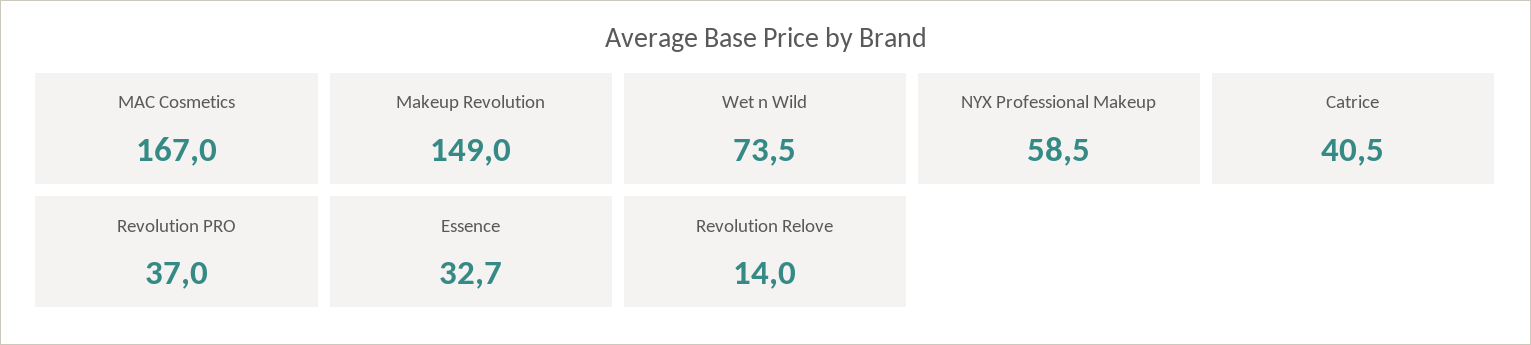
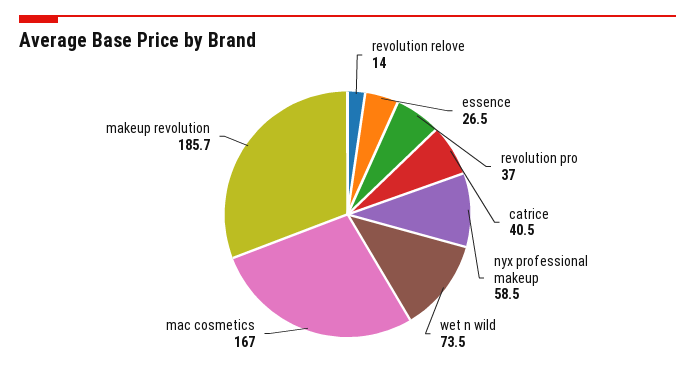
  {
    "MAC Cosmetics": 167,
-   "Makeup Revolution": 149,
+   "Makeup Revolution": 185.7,
    "Wet n Wild": 73.5,
    "NYX Professional Makeup": 58.5,
    "Catrice": 40.5,
    "Revolution PRO": 37,
-   "Essence": 32.7,
+   "Essence": 26.5,
    "Revolution Relove": 14
  }

